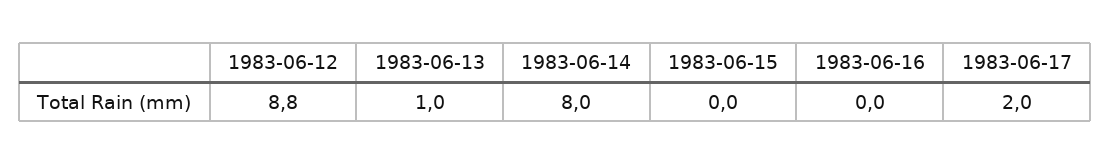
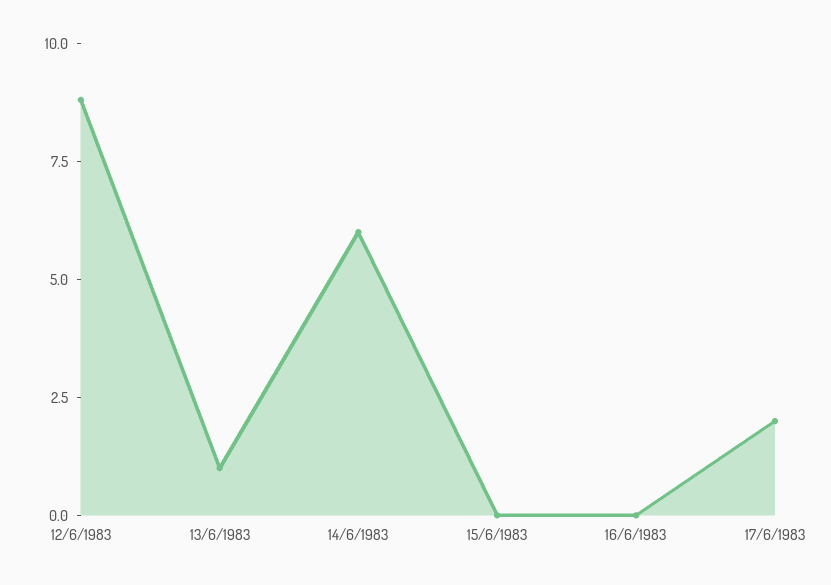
  {
    "1983-06-12": 8.8,
    "1983-06-13": 1,
-   "1983-06-14": 8,
+   "1983-06-14": 6,
    "1983-06-15": 0,
    "1983-06-16": 0,
    "1983-06-17": 2
  }

